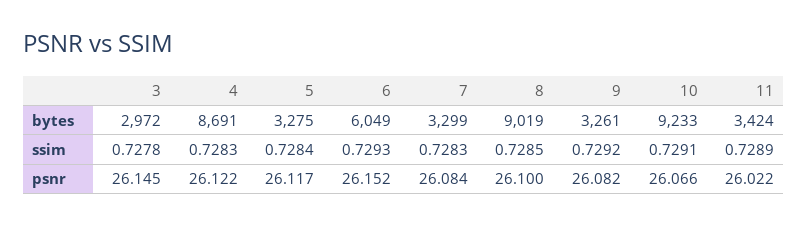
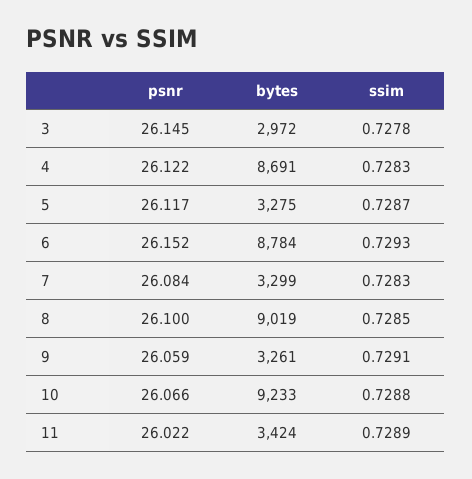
  {
    "3": {
      "bytes": 2972,
      "ssim": 0.7278,
      "psnr": 26.145
    },
    "4": {
      "bytes": 8691,
      "ssim": 0.7283,
      "psnr": 26.122
    },
    "5": {
      "bytes": 3275,
-     "ssim": 0.7284,
+     "ssim": 0.7287,
      "psnr": 26.117
    },
    "6": {
-     "bytes": 6049,
+     "bytes": 8784,
      "ssim": 0.7293,
      "psnr": 26.152
    },
    "7": {
      "bytes": 3299,
      "ssim": 0.7283,
      "psnr": 26.084
    },
    "8": {
      "bytes": 9019,
      "ssim": 0.7285,
      "psnr": 26.1
    },
    "9": {
      "bytes": 3261,
-     "ssim": 0.7292,
+     "ssim": 0.7291,
-     "psnr": 26.082
+     "psnr": 26.059
    },
    "10": {
      "bytes": 9233,
-     "ssim": 0.7291,
+     "ssim": 0.7288,
      "psnr": 26.066
    },
    "11": {
      "bytes": 3424,
      "ssim": 0.7289,
      "psnr": 26.022
    }
  }

